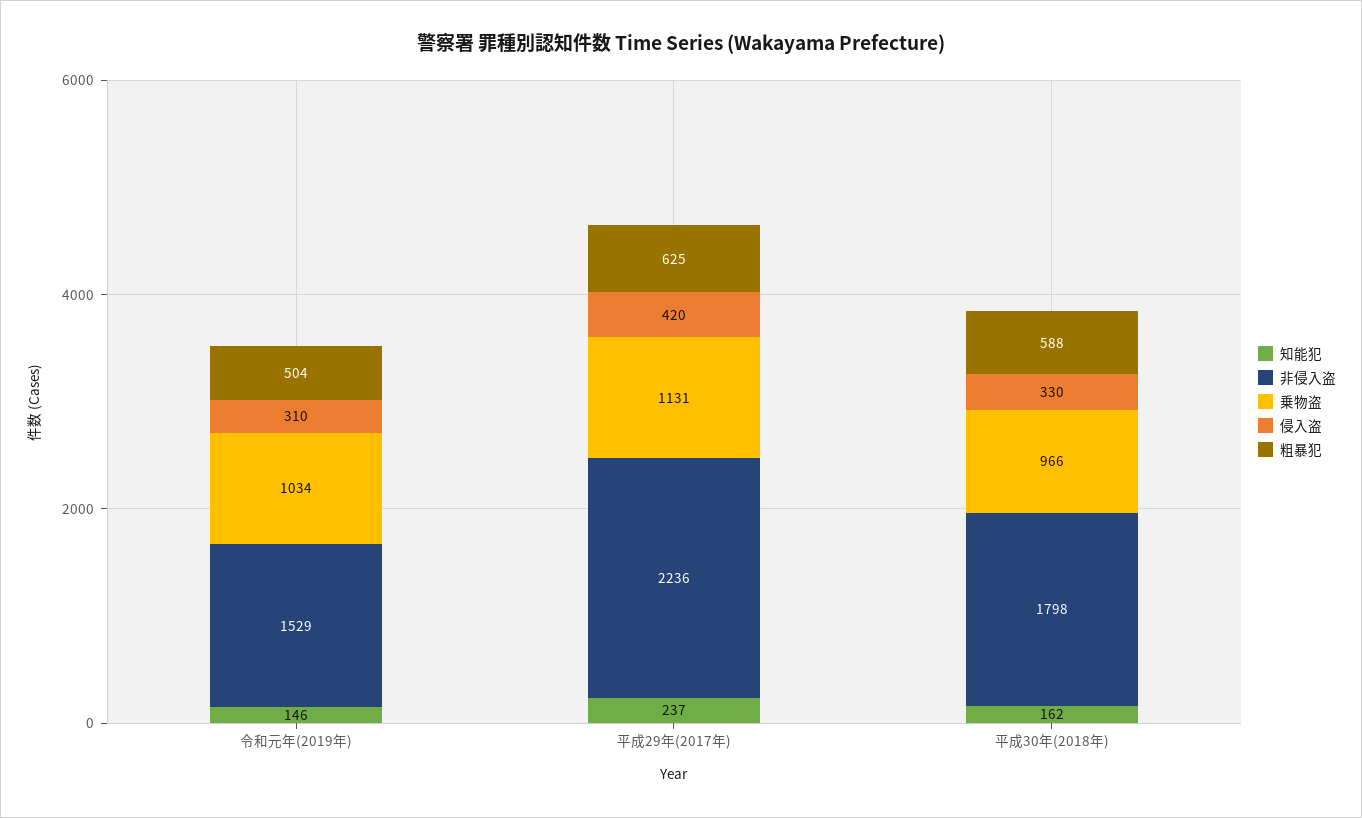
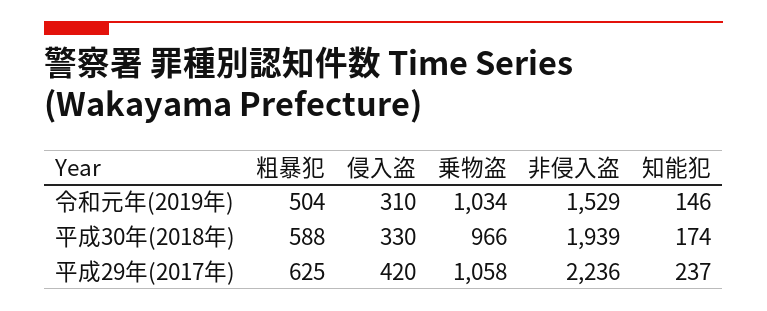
  {
    "知能犯": {
      "令和元年(2019年)": 146,
      "平成29年(2017年)": 237,
-     "平成30年(2018年)": 162
+     "平成30年(2018年)": 174
    },
    "非侵入盗": {
      "令和元年(2019年)": 1529,
      "平成29年(2017年)": 2236,
-     "平成30年(2018年)": 1798
+     "平成30年(2018年)": 1939
    },
    "乗物盗": {
      "令和元年(2019年)": 1034,
-     "平成29年(2017年)": 1131,
+     "平成29年(2017年)": 1058,
      "平成30年(2018年)": 966
    },
    "侵入盗": {
      "令和元年(2019年)": 310,
      "平成29年(2017年)": 420,
      "平成30年(2018年)": 330
    },
    "粗暴犯": {
      "令和元年(2019年)": 504,
      "平成29年(2017年)": 625,
      "平成30年(2018年)": 588
    }
  }

